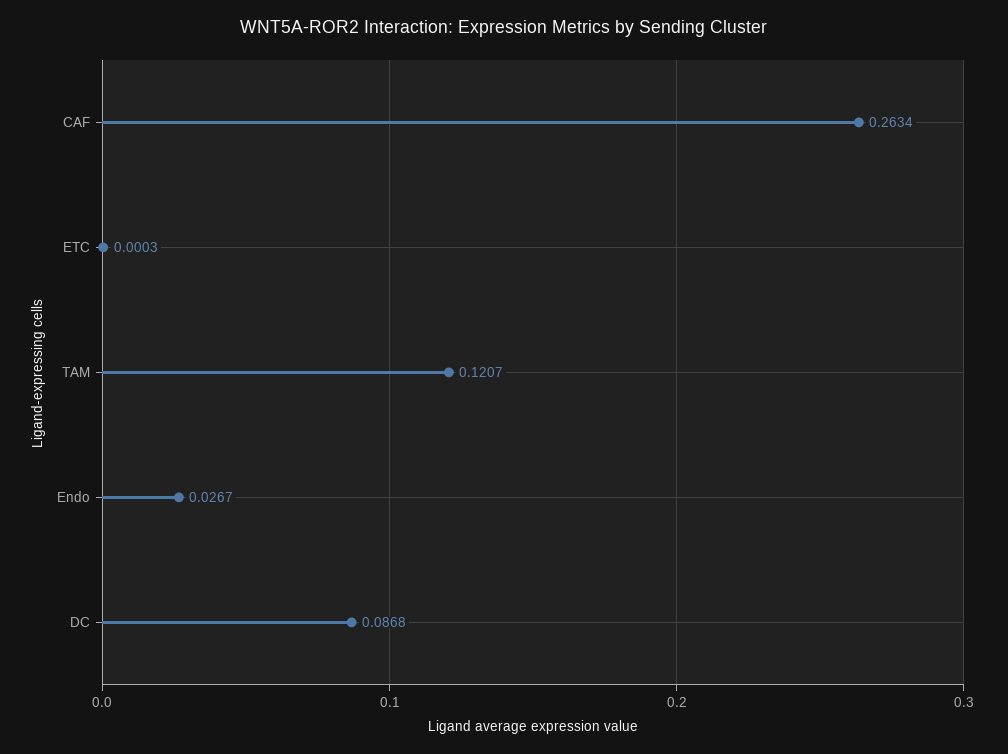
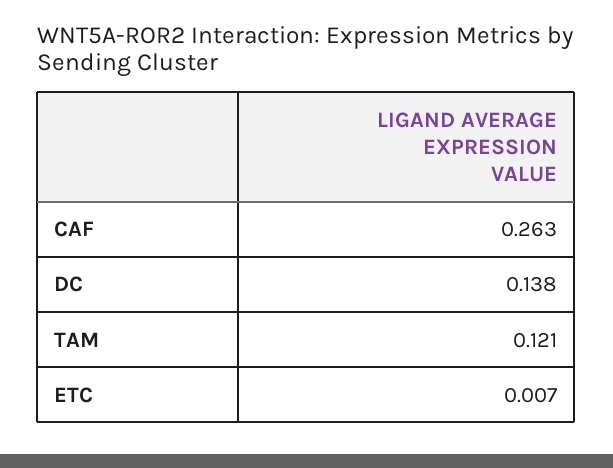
  {
    "CAF": 0.2634,
-   "ETC": 0.0003,
+   "ETC": 0.007,
    "TAM": 0.1207,
-   "Endo": 0.0267,
-   "DC": 0.0868
+   "DC": 0.138
  }

